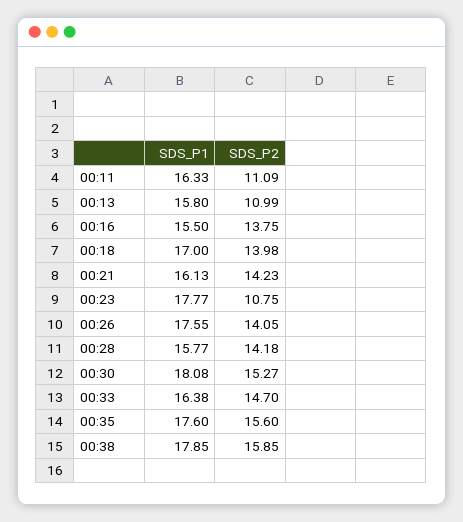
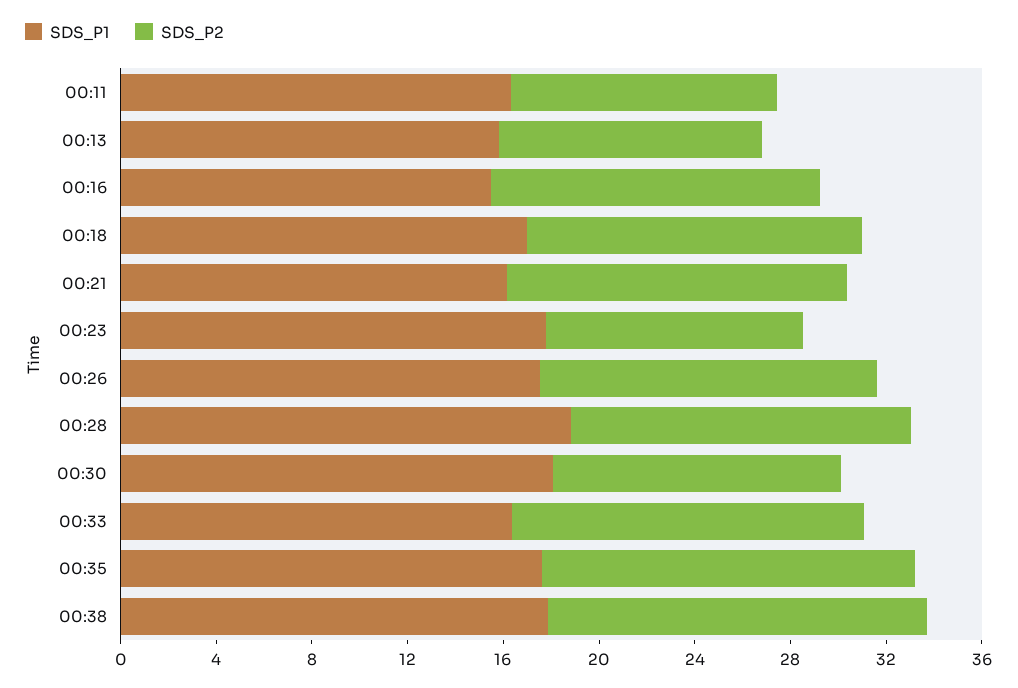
  {
    "SDS_P1": {
      "00:11": 16.33,
      "00:13": 15.8,
      "00:16": 15.5,
      "00:18": 17,
      "00:21": 16.13,
      "00:23": 17.77,
      "00:26": 17.55,
-     "00:28": 15.77,
+     "00:28": 19,
      "00:30": 18.08,
      "00:33": 16.38,
      "00:35": 17.6,
      "00:38": 17.85
    },
    "SDS_P2": {
      "00:11": 11.09,
      "00:13": 10.99,
      "00:16": 13.75,
      "00:18": 13.98,
      "00:21": 14.23,
      "00:23": 10.75,
      "00:26": 14.05,
      "00:28": 14.18,
-     "00:30": 15.27,
+     "00:30": 12,
      "00:33": 14.7,
      "00:35": 15.6,
      "00:38": 15.85
    }
  }

